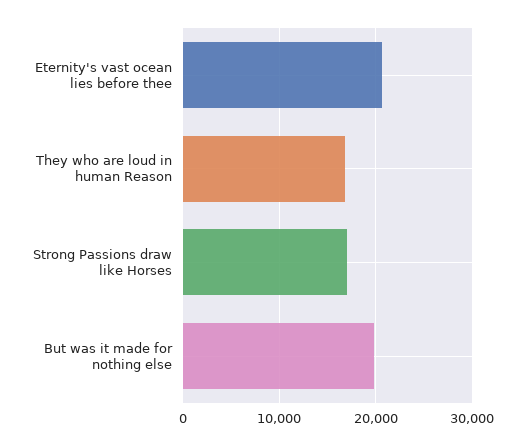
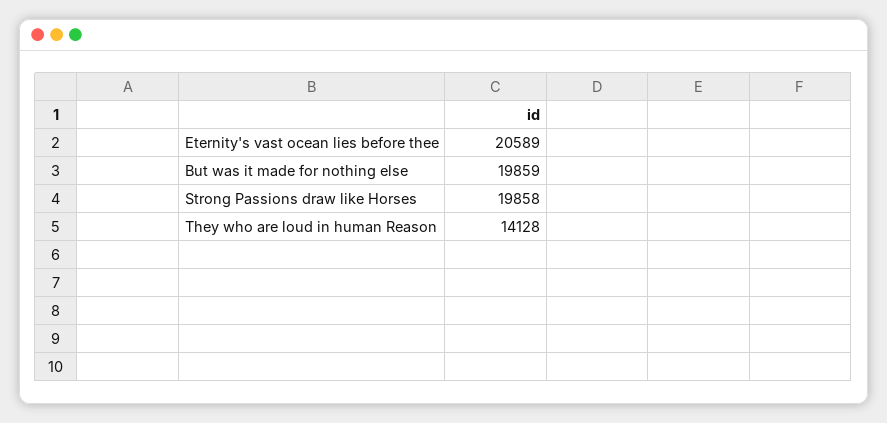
  {
    "Eternity's vast ocean lies before thee": 20589,
-   "They who are loud in human Reason": 17000,
+   "They who are loud in human Reason": 14128,
-   "Strong Passions draw like Horses": 17000,
+   "Strong Passions draw like Horses": 19858,
    "But was it made for nothing else": 19859
  }

